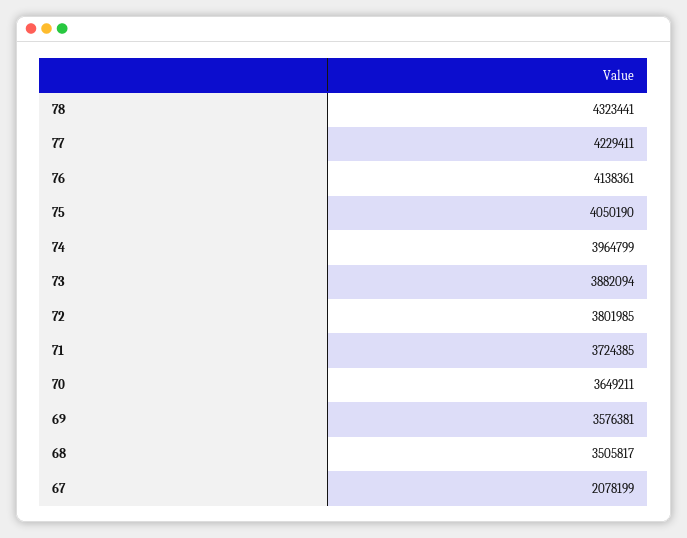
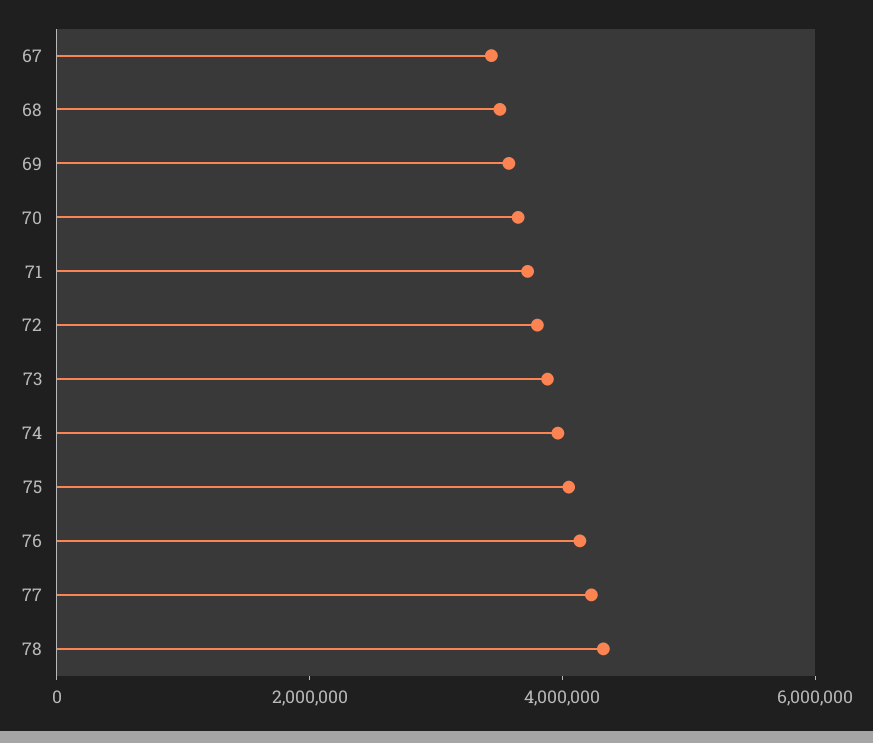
  {
    "78": 4323441,
    "77": 4229411,
    "76": 4138361,
    "75": 4050190,
    "74": 3964799,
    "73": 3882094,
    "72": 3801985,
    "71": 3724385,
    "70": 3649211,
    "69": 3576381,
    "68": 3505817,
-   "67": 2078199
+   "67": 3500000
  }

